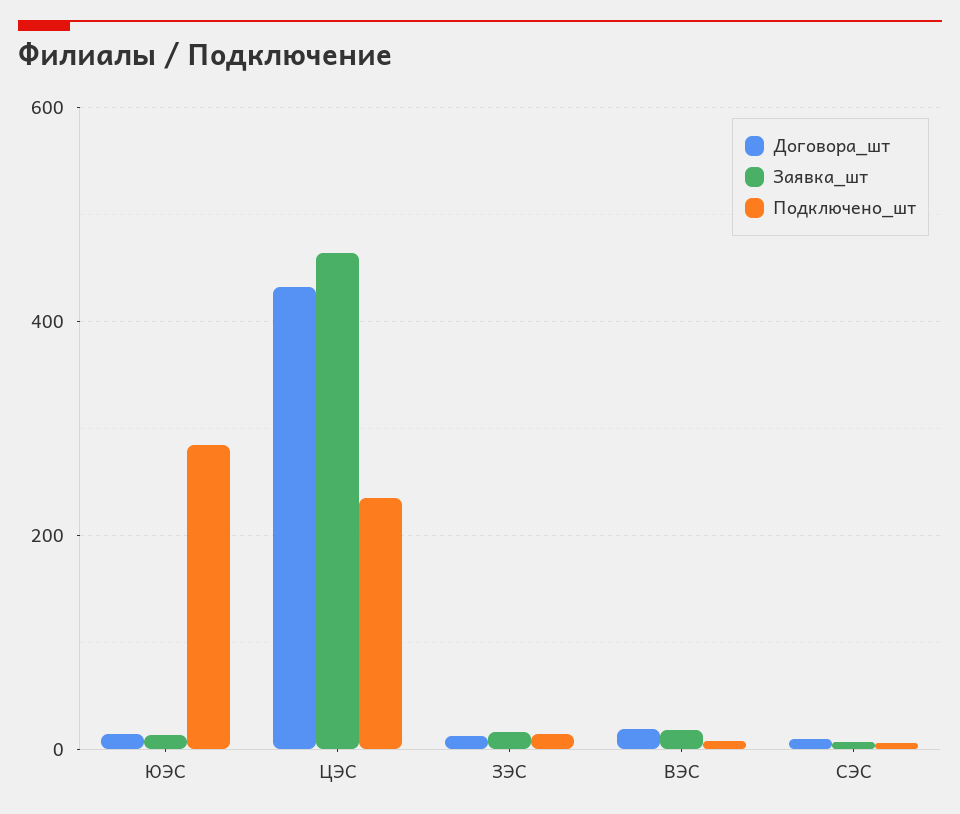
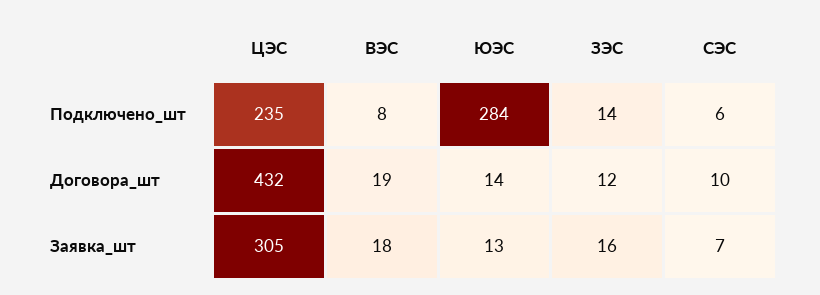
  {
    "Договора_шт": {
      "ЮЭС": 14,
      "ЦЭС": 432,
      "ЗЭС": 12,
      "ВЭС": 19,
      "СЭС": 10
    },
    "Заявка_шт": {
      "ЮЭС": 13,
-     "ЦЭС": 460,
+     "ЦЭС": 305,
      "ЗЭС": 16,
      "ВЭС": 18,
      "СЭС": 7
    },
    "Подключено_шт": {
      "ЮЭС": 284,
      "ЦЭС": 235,
      "ЗЭС": 14,
      "ВЭС": 8,
      "СЭС": 6
    }
  }

